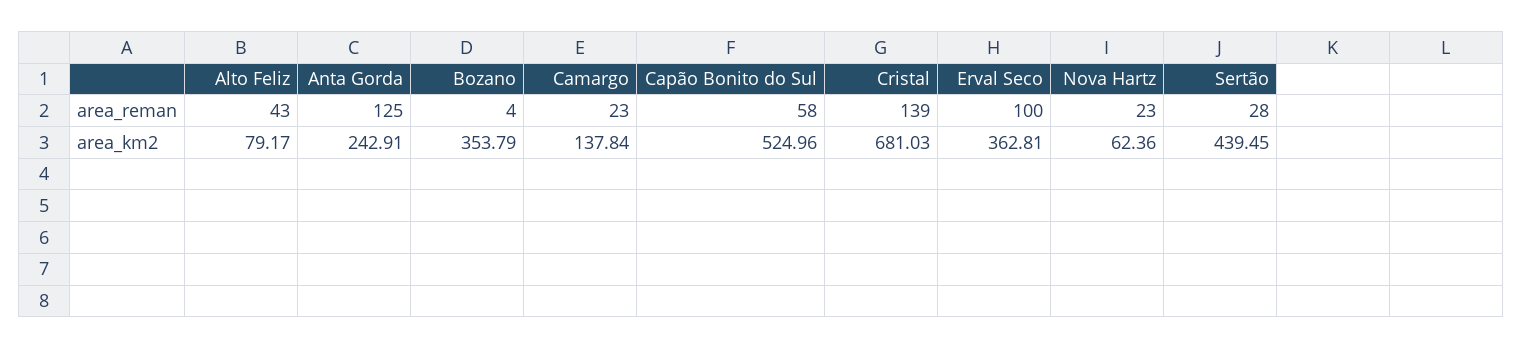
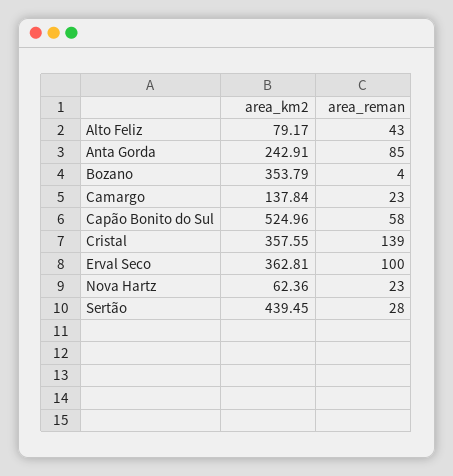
  {
    "Alto Feliz": {
      "area_reman": 43,
      "area_km2": 79.17
    },
    "Anta Gorda": {
-     "area_reman": 125,
+     "area_reman": 85,
      "area_km2": 242.91
    },
    "Bozano": {
      "area_reman": 4,
      "area_km2": 353.79
    },
    "Camargo": {
      "area_reman": 23,
      "area_km2": 137.84
    },
    "Capão Bonito do Sul": {
      "area_reman": 58,
      "area_km2": 524.96
    },
    "Cristal": {
      "area_reman": 139,
-     "area_km2": 681.03
+     "area_km2": 357.55
    },
    "Erval Seco": {
      "area_reman": 100,
      "area_km2": 362.81
    },
    "Nova Hartz": {
      "area_reman": 23,
      "area_km2": 62.36
    },
    "Sertão": {
      "area_reman": 28,
      "area_km2": 439.45
    }
  }

